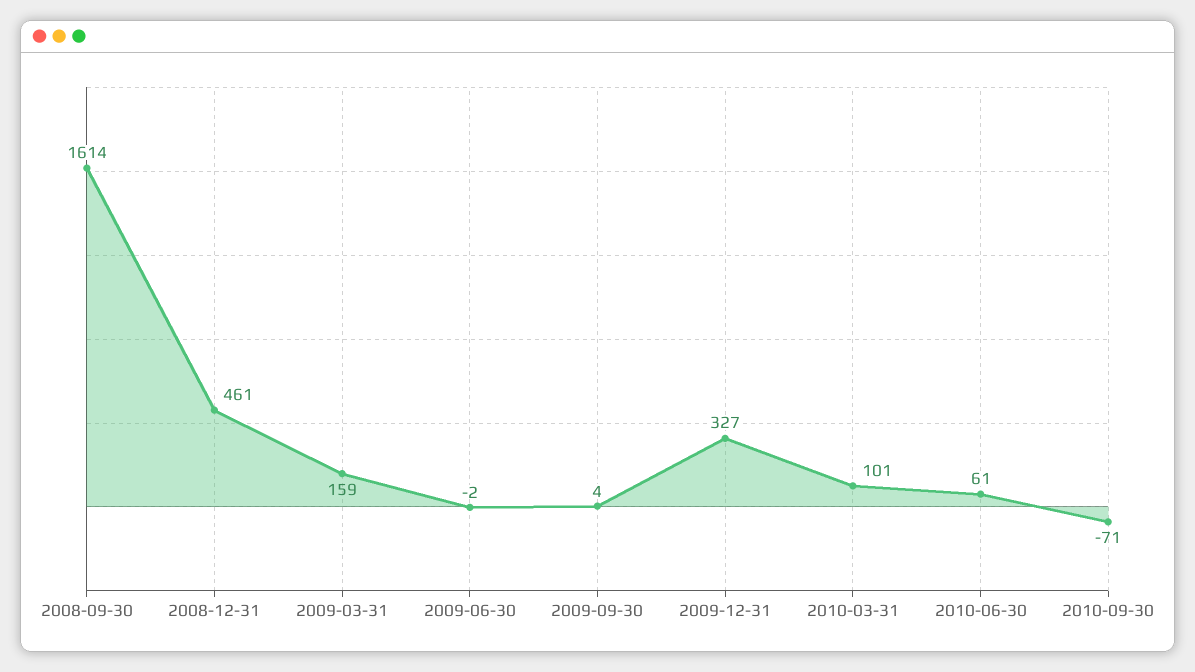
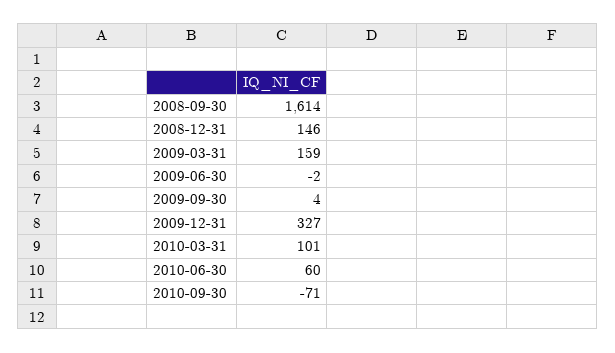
  {
    "2008-09-30": 1614,
-   "2008-12-31": 461,
+   "2008-12-31": 146,
    "2009-03-31": 159,
    "2009-06-30": -2,
    "2009-09-30": 4,
    "2009-12-31": 327,
    "2010-03-31": 101,
-   "2010-06-30": 61,
+   "2010-06-30": 60,
    "2010-09-30": -71
  }

